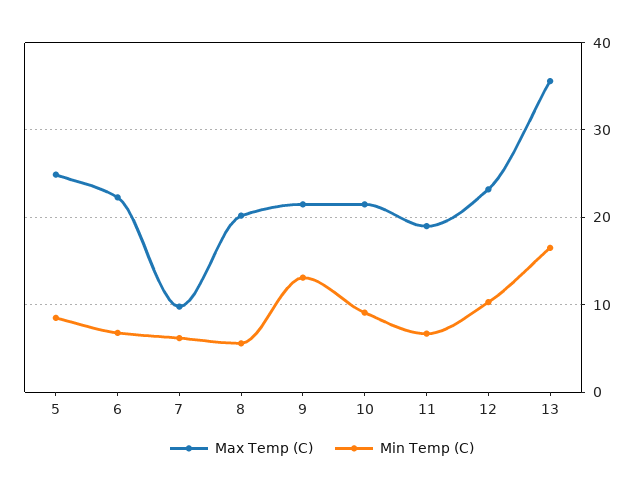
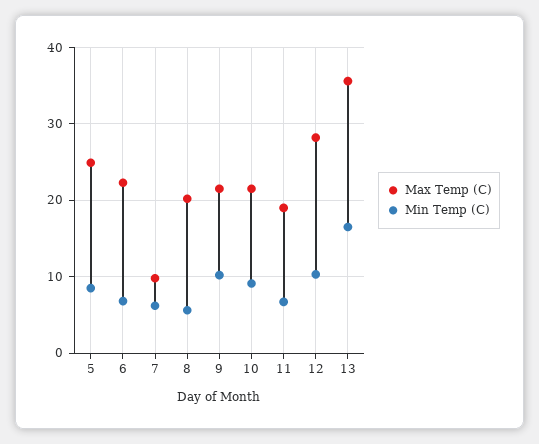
  {
    "Max Temp (C)": {
      "5": 25,
      "6": 22,
      "7": 10,
      "8": 20,
      "9": 22,
      "10": 22,
      "11": 19,
-     "12": 23,
+     "12": 28,
      "13": 36
    },
    "Min Temp (C)": {
      "5": 9,
      "6": 7,
      "7": 6,
      "8": 6,
-     "9": 13,
+     "9": 10,
      "10": 9,
      "11": 7,
      "12": 10,
      "13": 17
    }
  }

